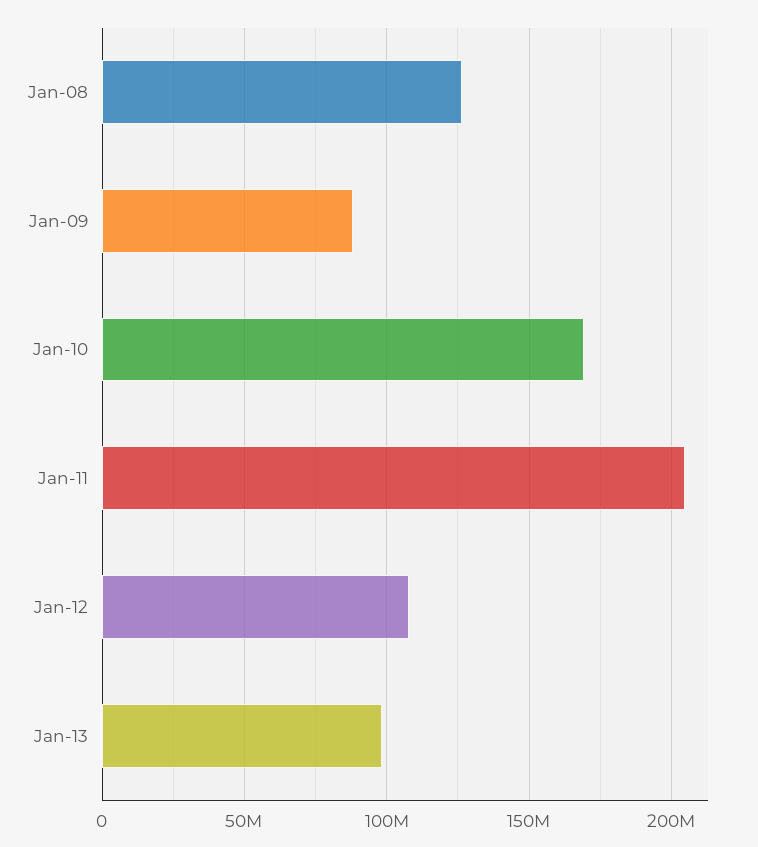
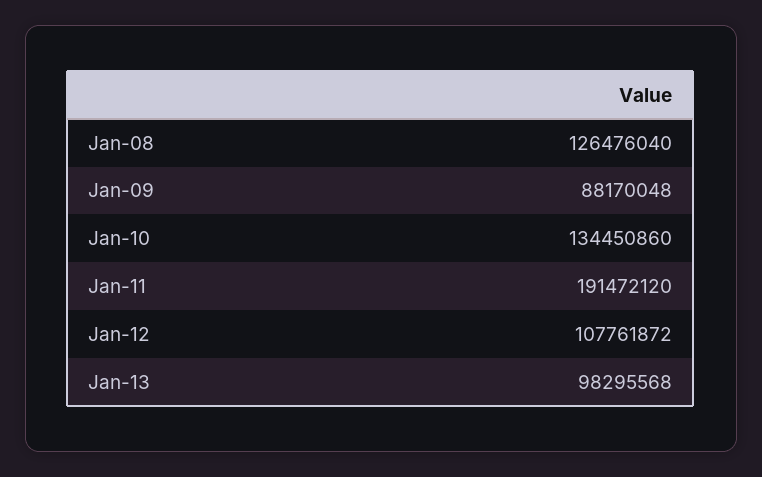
  {
    "Jan-08": 126476040,
    "Jan-09": 88170048,
-   "Jan-10": 170000000,
+   "Jan-10": 134450860,
-   "Jan-11": 205000000,
+   "Jan-11": 191472120,
    "Jan-12": 107761872,
    "Jan-13": 98295568
  }

